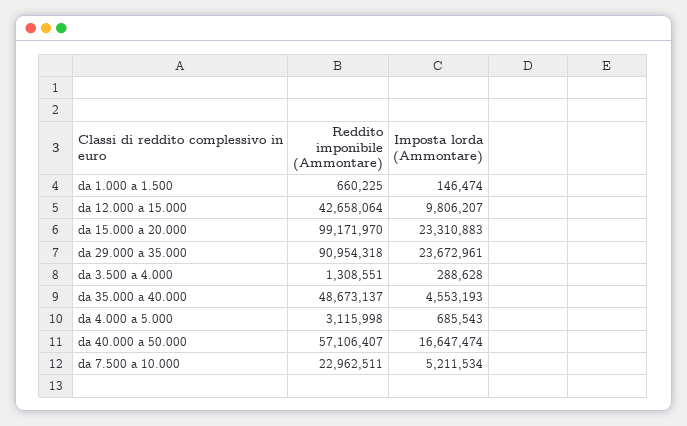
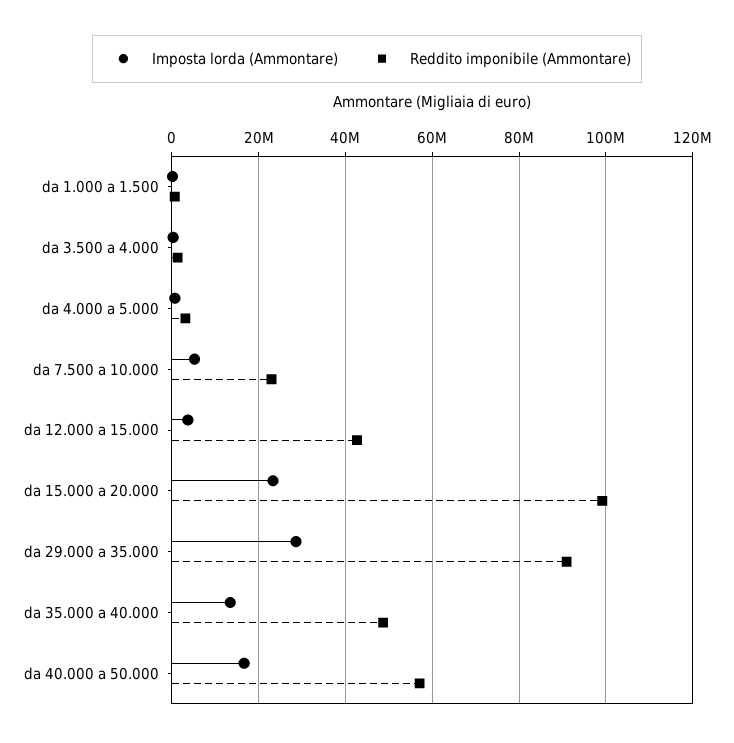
  {
    "Reddito imponibile (Ammontare)": {
      "da 1.000 a 1.500": 660225,
      "da 12.000 a 15.000": 42658064,
      "da 15.000 a 20.000": 99171970,
      "da 29.000 a 35.000": 90954318,
      "da 3.500 a 4.000": 1308551,
      "da 35.000 a 40.000": 48673137,
      "da 4.000 a 5.000": 3115998,
      "da 40.000 a 50.000": 57106407,
      "da 7.500 a 10.000": 22962511
    },
    "Imposta lorda (Ammontare)": {
      "da 1.000 a 1.500": 146474,
-     "da 12.000 a 15.000": 9806207,
+     "da 12.000 a 15.000": 4000000,
      "da 15.000 a 20.000": 23310883,
-     "da 29.000 a 35.000": 23672961,
+     "da 29.000 a 35.000": 28000000,
      "da 3.500 a 4.000": 288628,
-     "da 35.000 a 40.000": 4553193,
+     "da 35.000 a 40.000": 14000000,
      "da 4.000 a 5.000": 685543,
      "da 40.000 a 50.000": 16647474,
      "da 7.500 a 10.000": 5211534
    }
  }

